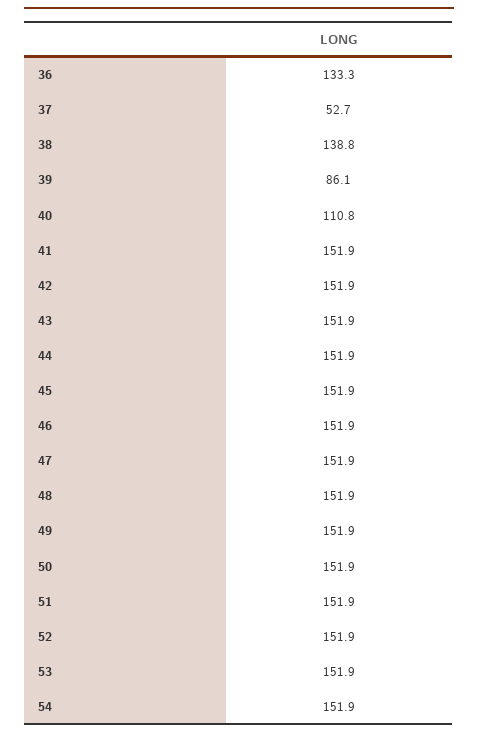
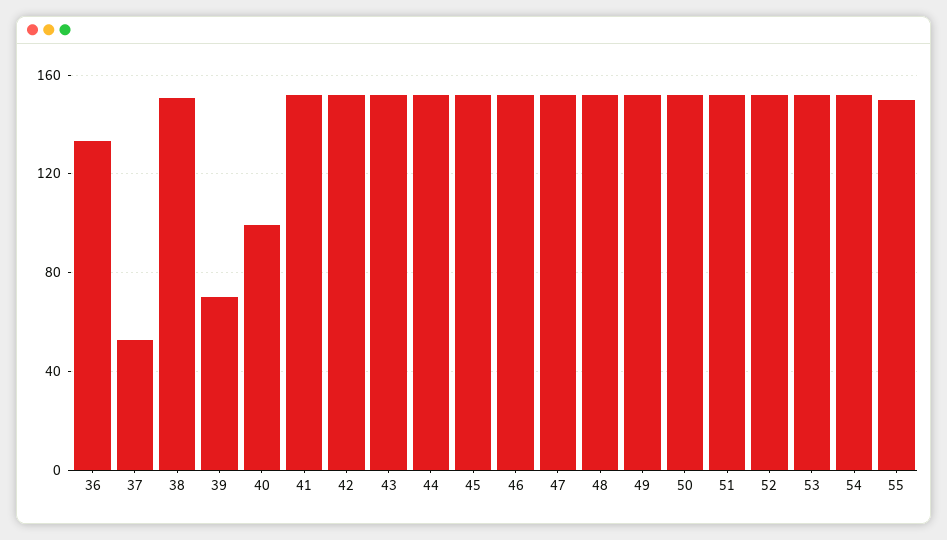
  {
    "36": 133.3,
    "37": 52.7,
-   "38": 138.8,
+   "38": 150,
-   "39": 86.1,
+   "39": 70,
-   "40": 110.8,
+   "40": 100,
    "41": 151.9,
    "42": 151.9,
    "43": 151.9,
    "44": 151.9,
    "45": 151.9,
    "46": 151.9,
    "47": 151.9,
    "48": 151.9,
    "49": 151.9,
    "50": 151.9,
    "51": 151.9,
    "52": 151.9,
    "53": 151.9,
-   "54": 151.9
+   "54": 151.9,
+   "55": 150
  }

